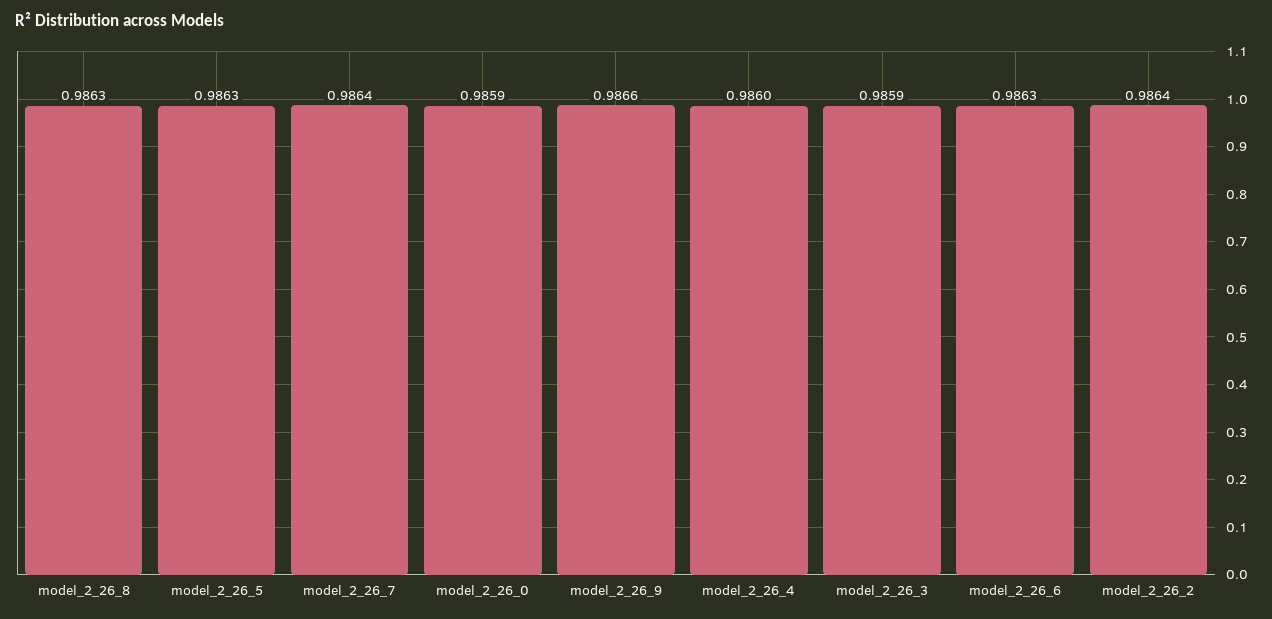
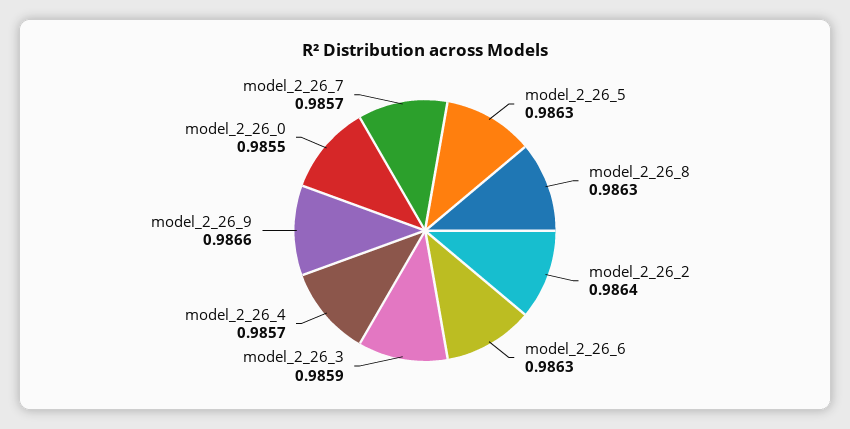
  {
    "model_2_26_8": 0.9863,
    "model_2_26_5": 0.9863,
-   "model_2_26_7": 0.9864,
+   "model_2_26_7": 0.9857,
-   "model_2_26_0": 0.9859,
+   "model_2_26_0": 0.9855,
    "model_2_26_9": 0.9866,
-   "model_2_26_4": 0.986,
+   "model_2_26_4": 0.9857,
    "model_2_26_3": 0.9859,
    "model_2_26_6": 0.9863,
    "model_2_26_2": 0.9864
  }

